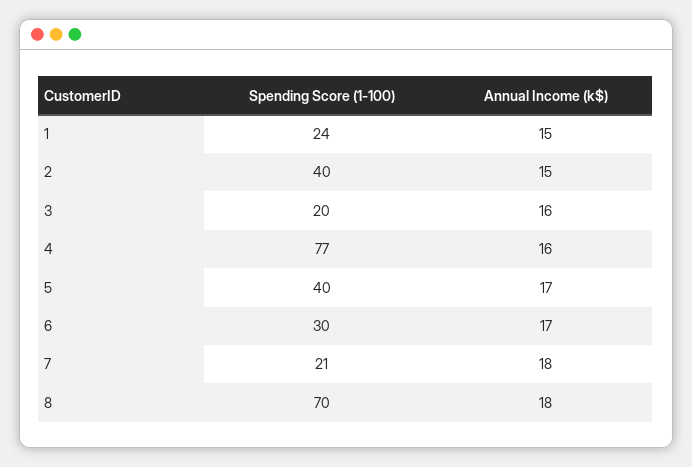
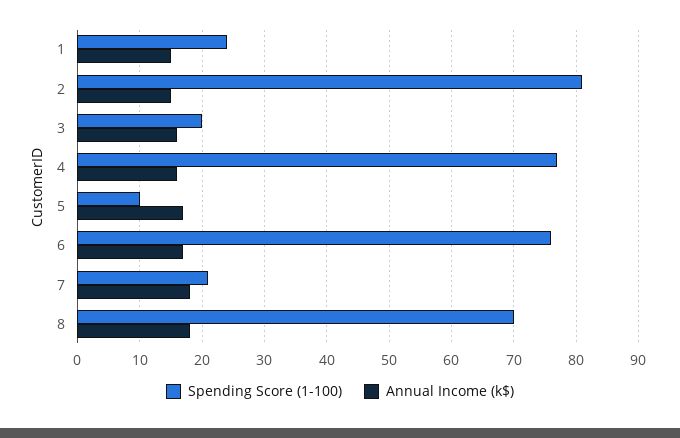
  {
    "Spending Score (1-100)": {
      "1": 24,
-     "2": 40,
+     "2": 81,
      "3": 20,
      "4": 77,
-     "5": 40,
+     "5": 10,
-     "6": 30,
+     "6": 76,
      "7": 21,
      "8": 70
    },
    "Annual Income (k$)": {
      "1": 15,
      "2": 15,
      "3": 16,
      "4": 16,
      "5": 17,
      "6": 17,
      "7": 18,
      "8": 18
    }
  }

